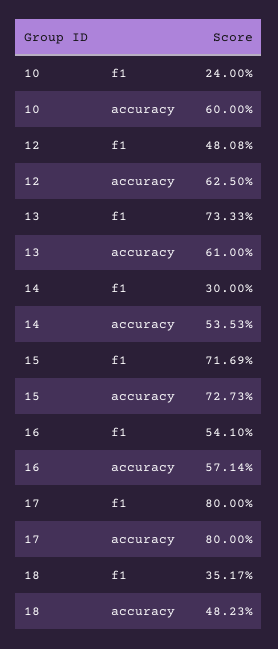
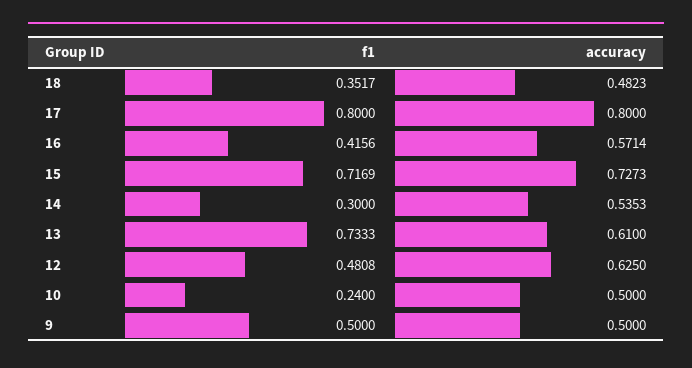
  {
    "10": {
      "f1": 0.24,
-     "accuracy": 0.6
+     "accuracy": 0.5
    },
    "12": {
      "f1": 0.4808,
      "accuracy": 0.625
    },
    "13": {
      "f1": 0.7333,
      "accuracy": 0.61
    },
    "14": {
      "f1": 0.3,
      "accuracy": 0.5353
    },
    "15": {
      "f1": 0.7169,
      "accuracy": 0.7273
    },
    "16": {
-     "f1": 0.541,
+     "f1": 0.4156,
      "accuracy": 0.5714
    },
    "17": {
      "f1": 0.8,
      "accuracy": 0.8
    },
    "18": {
      "f1": 0.3517,
      "accuracy": 0.4823
-   }
+   },
+   "9": {
+     "f1": 0.5,
+     "accuracy": 0.5
+   }
  }

